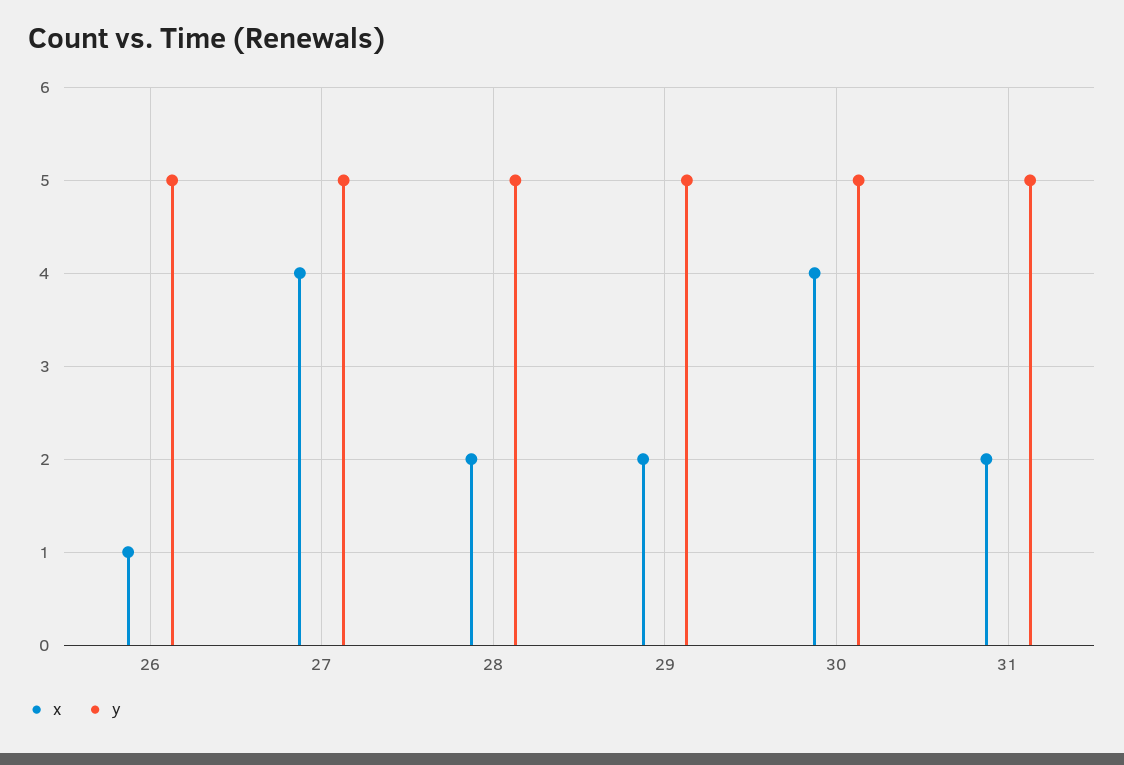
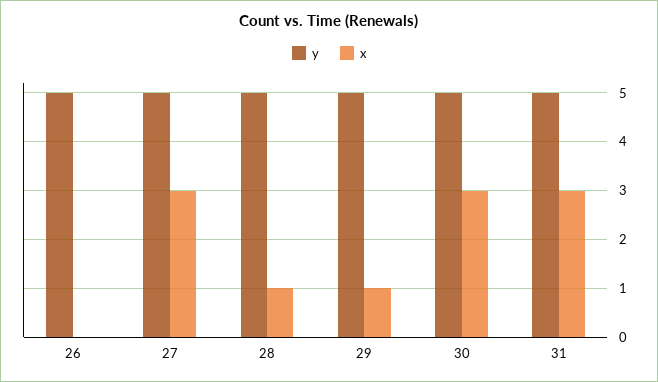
  {
    "x": {
-     "26": 1,
+     "26": 0,
-     "27": 4,
+     "27": 3,
-     "28": 2,
+     "28": 1,
-     "29": 2,
+     "29": 1,
-     "30": 4,
+     "30": 3,
-     "31": 2
+     "31": 3
    },
    "y": {
      "26": 5,
      "27": 5,
      "28": 5,
      "29": 5,
      "30": 5,
      "31": 5
    }
  }

